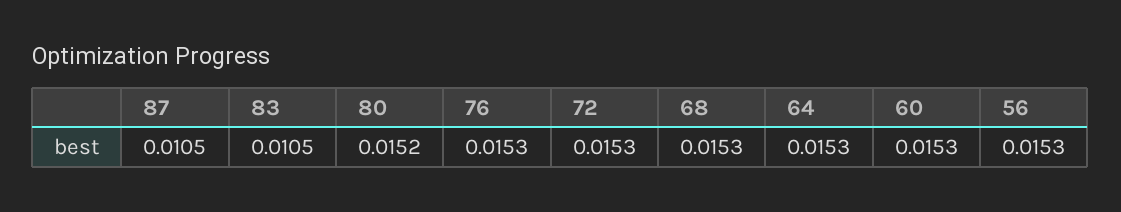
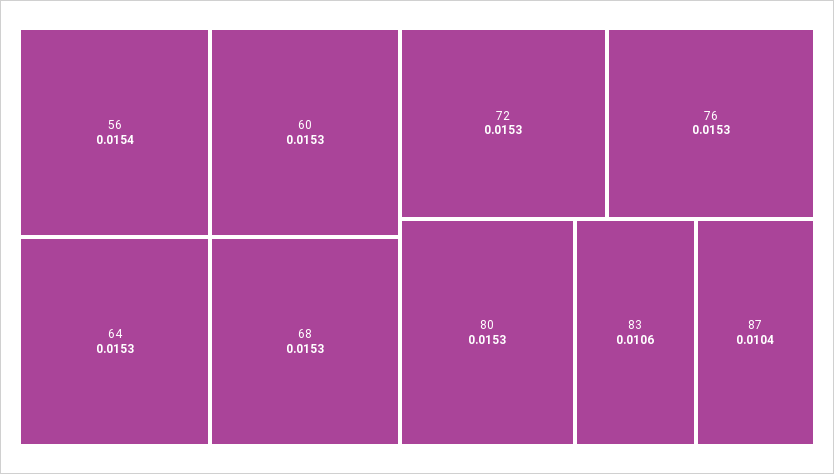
  {
-   "87": 0.0105,
+   "87": 0.0104,
-   "83": 0.0105,
+   "83": 0.0106,
-   "80": 0.0152,
+   "80": 0.0153,
    "76": 0.0153,
    "72": 0.0153,
    "68": 0.0153,
    "64": 0.0153,
    "60": 0.0153,
-   "56": 0.0153
+   "56": 0.0154
  }

